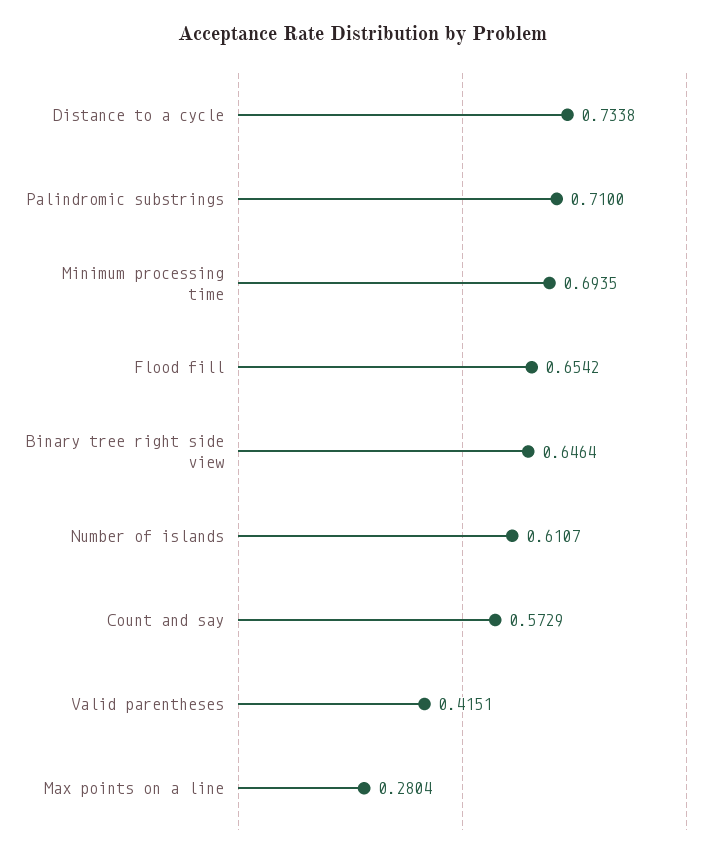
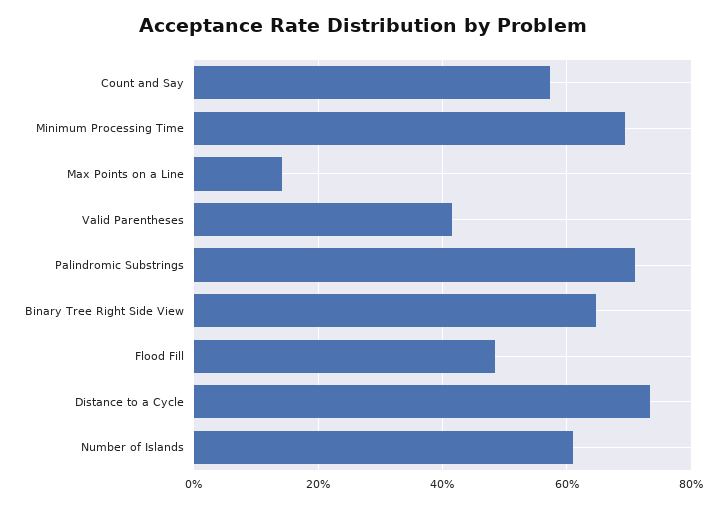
  {
    "Distance to a cycle": 0.7338,
    "Palindromic substrings": 0.71,
    "Minimum processing time": 0.6935,
-   "Flood fill": 0.6542,
+   "Flood fill": 0.48,
    "Binary tree right side view": 0.6464,
    "Number of islands": 0.6107,
    "Count and say": 0.5729,
    "Valid parentheses": 0.4151,
-   "Max points on a line": 0.2804
+   "Max points on a line": 0.14
  }

